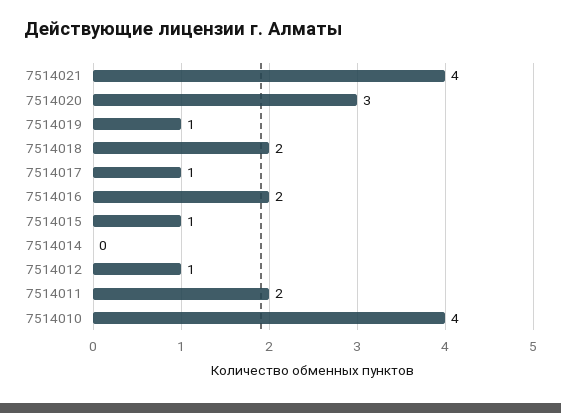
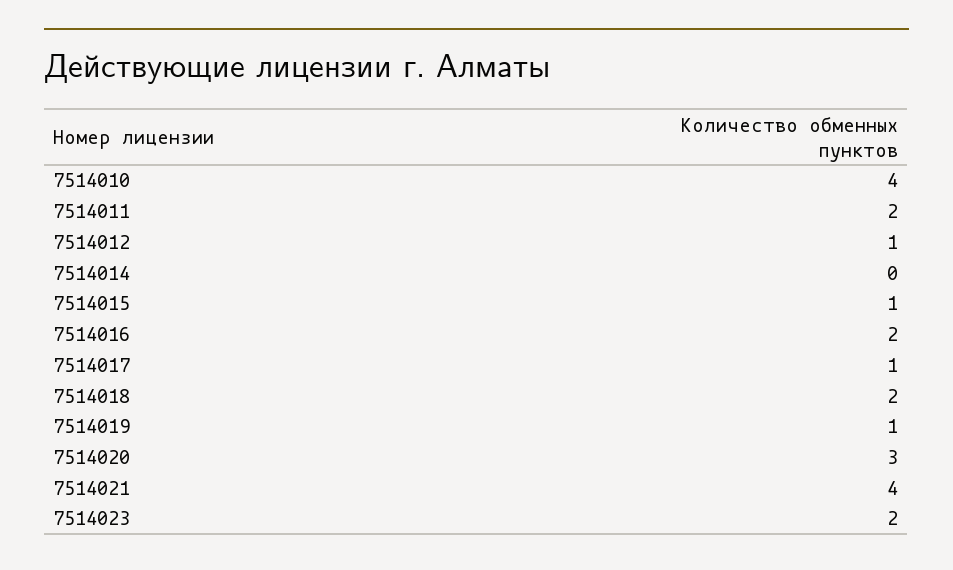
  {
    "7514021": 4,
    "7514020": 3,
    "7514019": 1,
    "7514018": 2,
    "7514017": 1,
    "7514016": 2,
    "7514015": 1,
    "7514014": 0,
    "7514012": 1,
    "7514011": 2,
-   "7514010": 4
+   "7514010": 4,
+   "7514023": 2
  }

